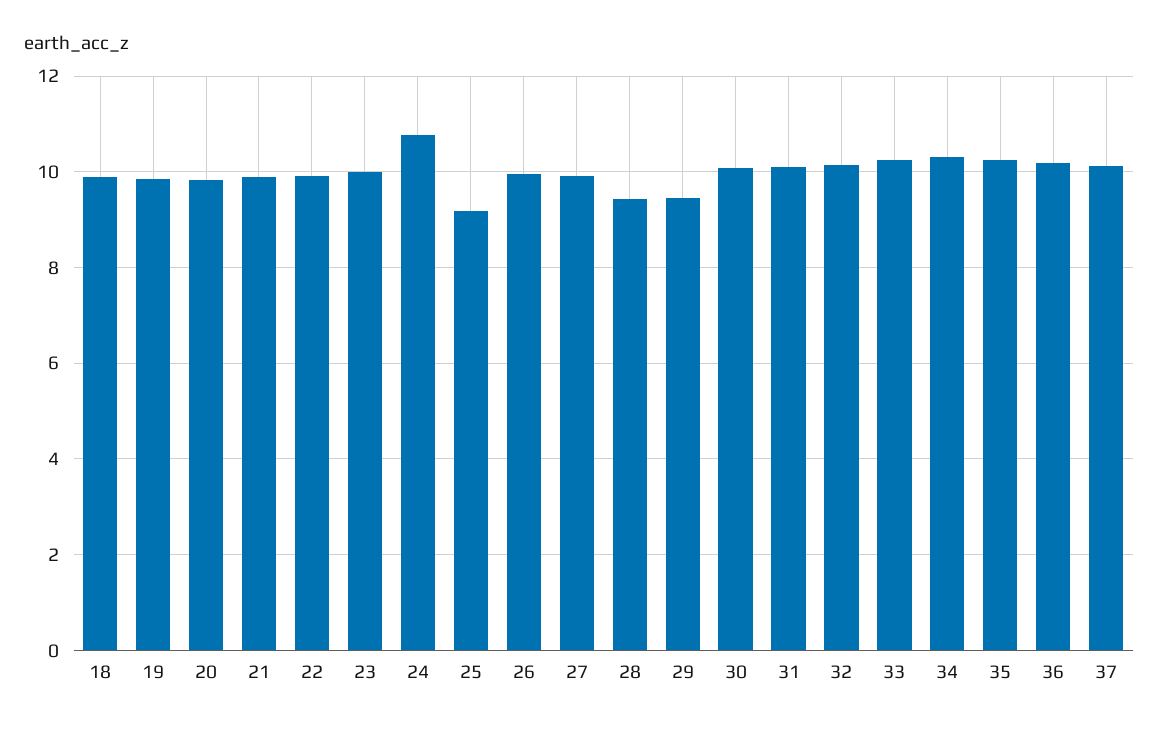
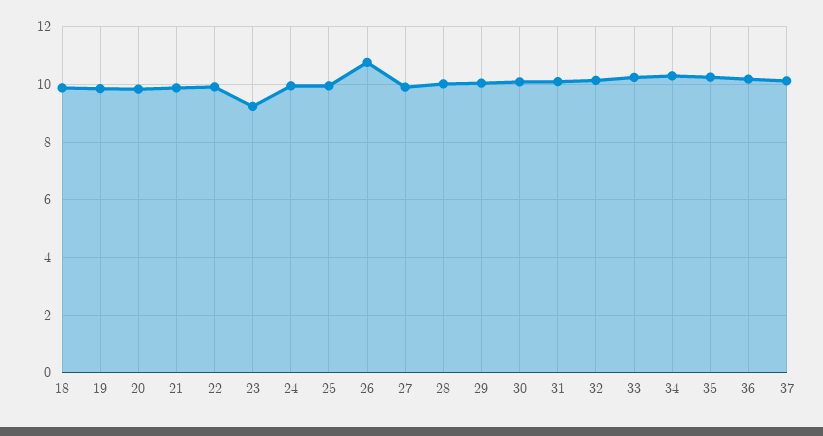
  {
    "18": 9.8,
    "19": 9.8,
    "20": 9.8,
    "21": 9.8,
    "22": 10,
-   "23": 10,
+   "23": 9.25,
-   "24": 10.8,
+   "24": 10,
-   "25": 9.2,
+   "25": 10,
-   "26": 10,
+   "26": 10.75,
    "27": 10,
-   "28": 9.4,
+   "28": 10,
-   "29": 9.4,
+   "29": 10,
    "30": 10,
    "31": 10,
    "32": 10.2,
    "33": 10.2,
    "34": 10.4,
    "35": 10.2,
    "36": 10.2,
    "37": 10.2
  }

